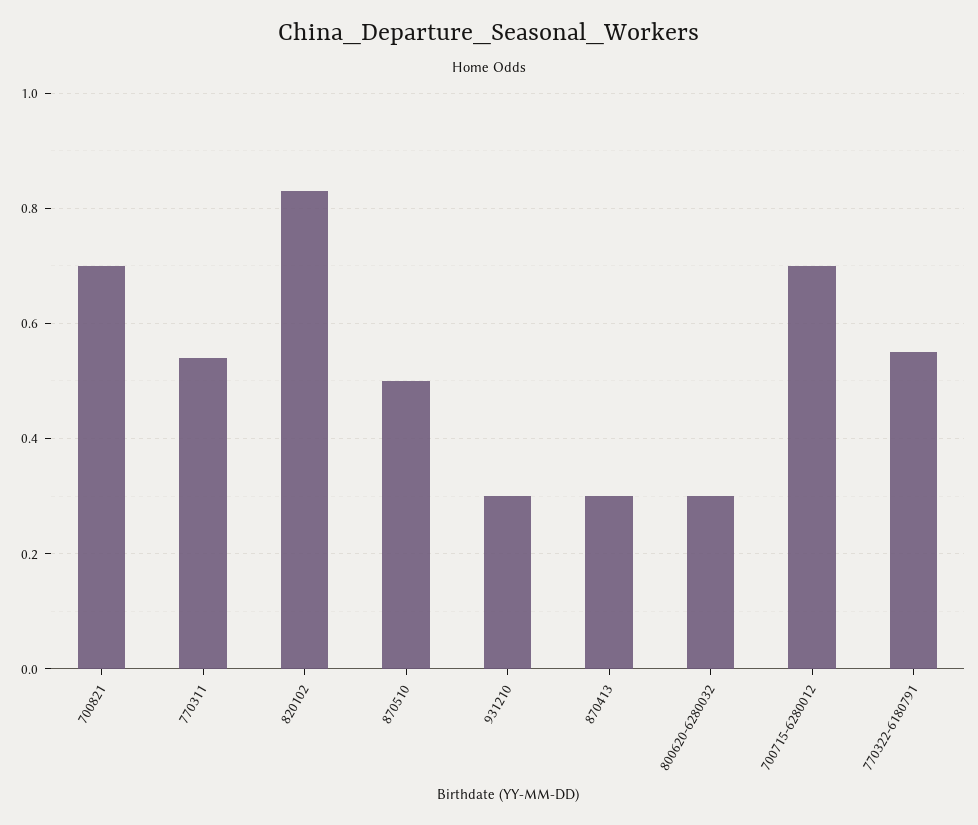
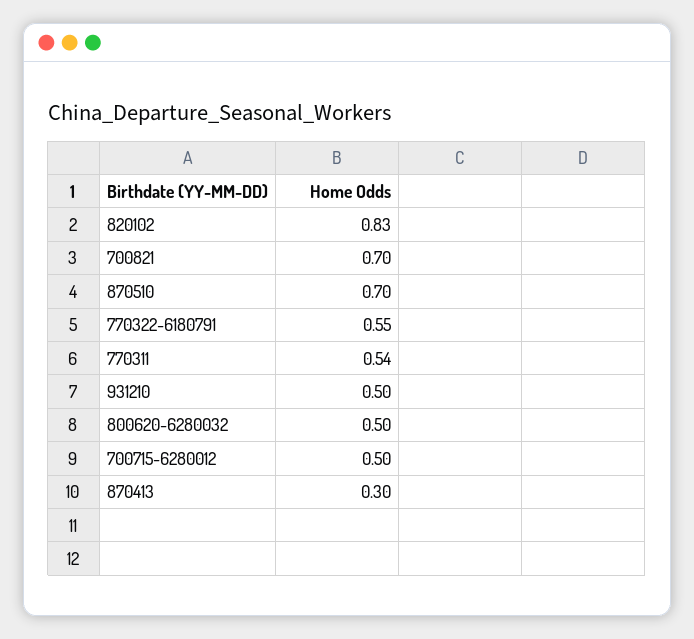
  {
    "700821": 0.7,
    "770311": 0.54,
    "820102": 0.83,
-   "870510": 0.5,
+   "870510": 0.7,
-   "931210": 0.3,
+   "931210": 0.5,
    "870413": 0.3,
-   "800620-6280032": 0.3,
+   "800620-6280032": 0.5,
-   "700715-6280012": 0.7,
+   "700715-6280012": 0.5,
    "770322-6180791": 0.55
  }

